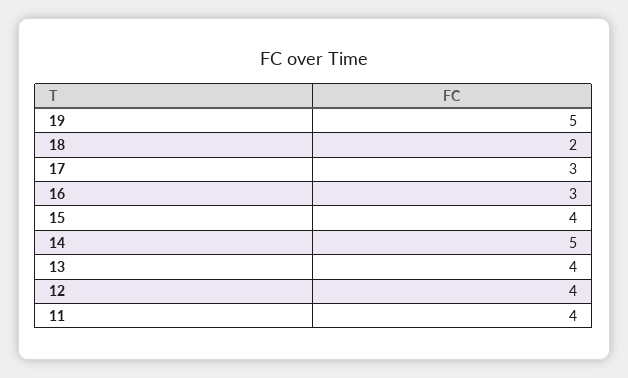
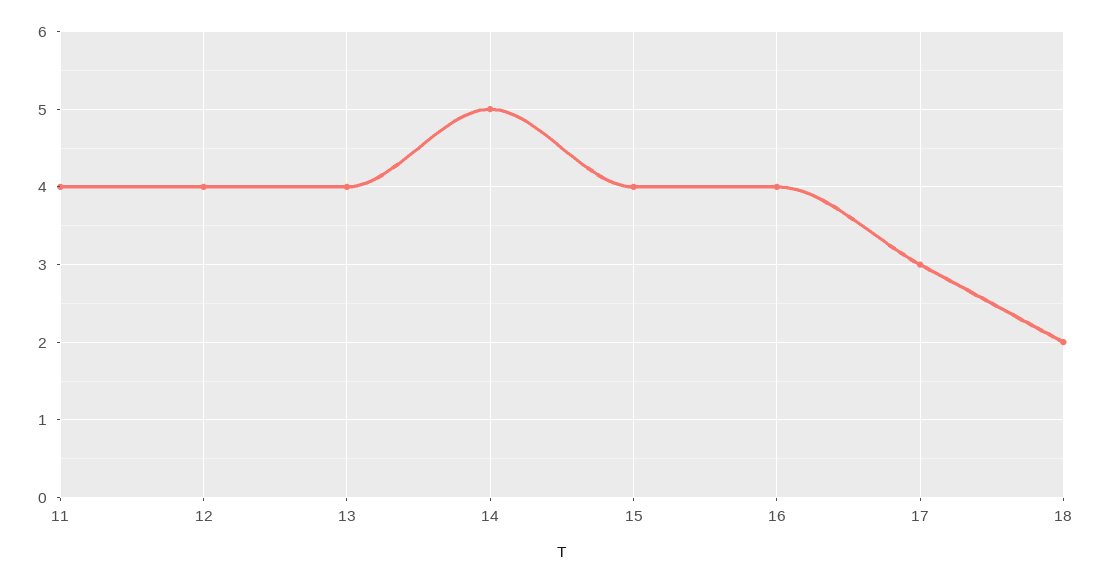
  {
-   "19": 5,
    "18": 2,
    "17": 3,
-   "16": 3,
+   "16": 4,
    "15": 4,
    "14": 5,
    "13": 4,
    "12": 4,
    "11": 4
  }

